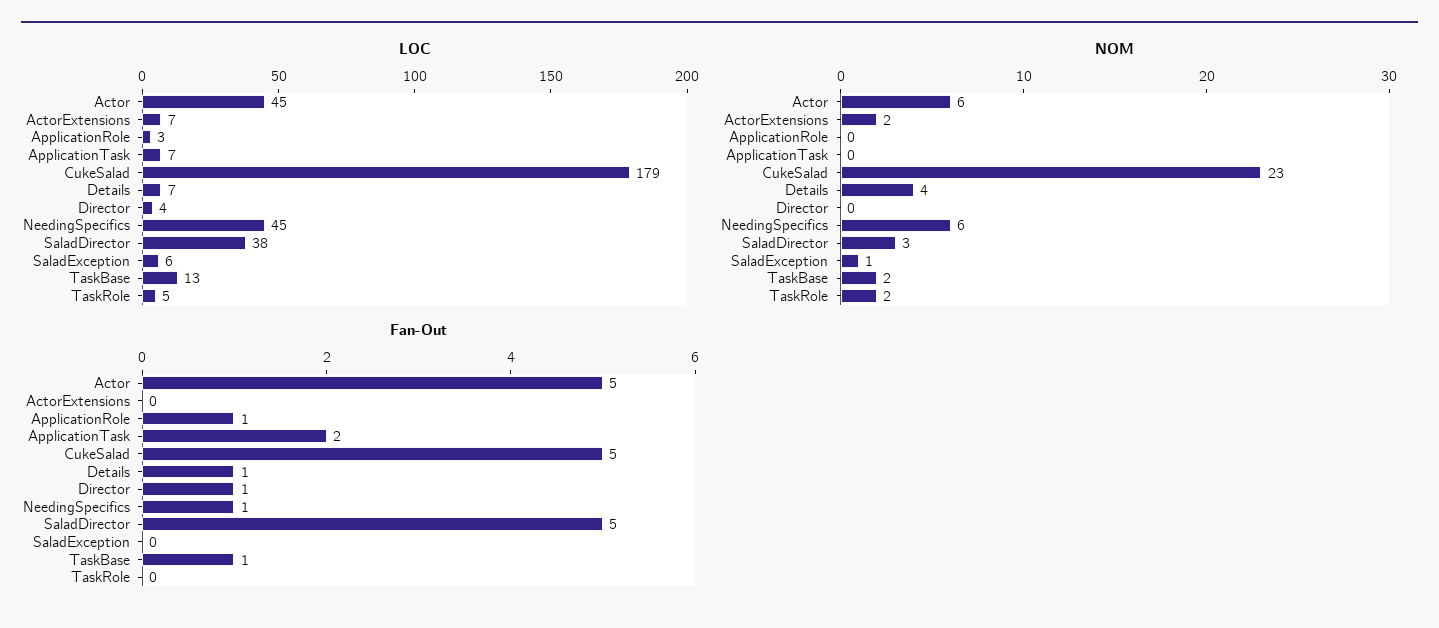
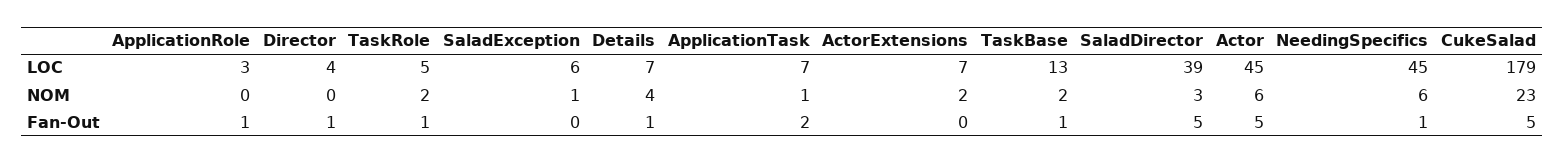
  {
    "LOC": {
      "Actor": 45,
      "ActorExtensions": 7,
      "ApplicationRole": 3,
      "ApplicationTask": 7,
      "CukeSalad": 179,
      "Details": 7,
      "Director": 4,
      "NeedingSpecifics": 45,
-     "SaladDirector": 38,
+     "SaladDirector": 39,
      "SaladException": 6,
      "TaskBase": 13,
      "TaskRole": 5
    },
    "NOM": {
      "Actor": 6,
      "ActorExtensions": 2,
      "ApplicationRole": 0,
-     "ApplicationTask": 0,
+     "ApplicationTask": 1,
      "CukeSalad": 23,
      "Details": 4,
      "Director": 0,
      "NeedingSpecifics": 6,
      "SaladDirector": 3,
      "SaladException": 1,
      "TaskBase": 2,
      "TaskRole": 2
    },
    "Fan-Out": {
      "Actor": 5,
      "ActorExtensions": 0,
      "ApplicationRole": 1,
      "ApplicationTask": 2,
      "CukeSalad": 5,
      "Details": 1,
      "Director": 1,
      "NeedingSpecifics": 1,
      "SaladDirector": 5,
      "SaladException": 0,
      "TaskBase": 1,
-     "TaskRole": 0
+     "TaskRole": 1
    }
  }

